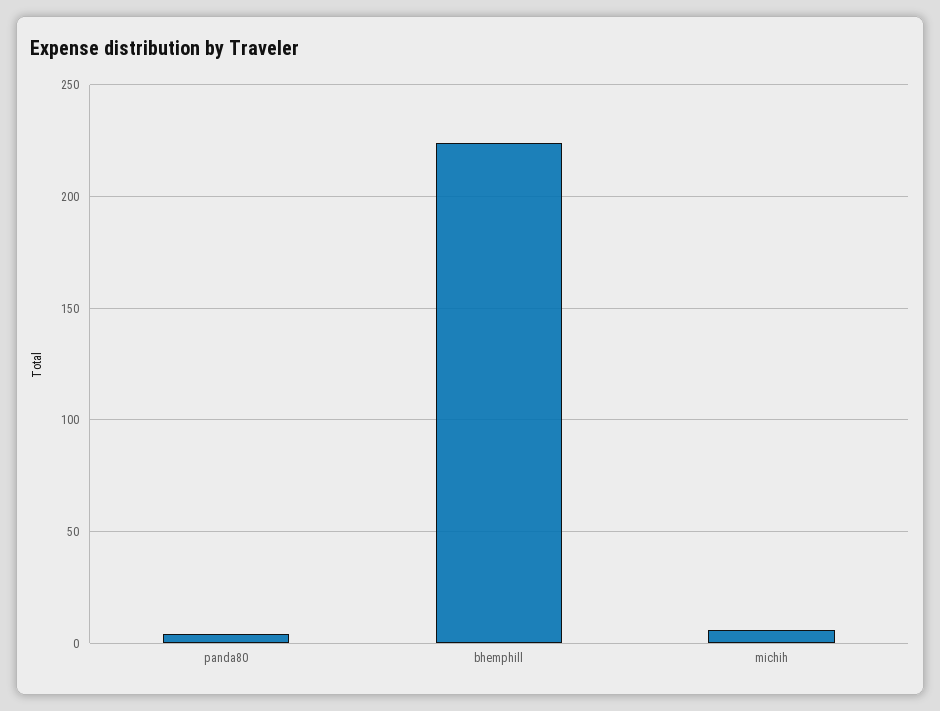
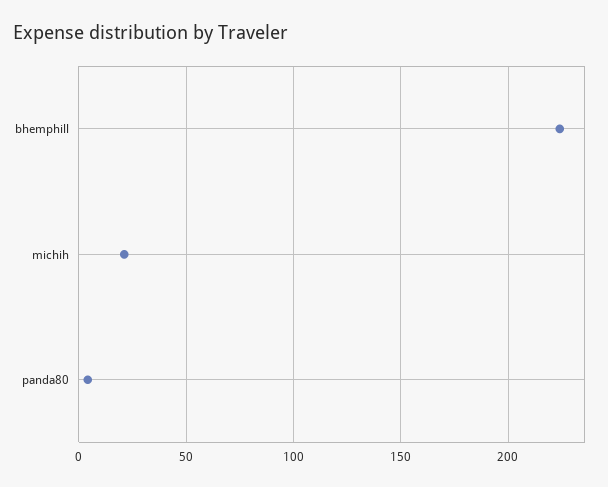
  {
    "panda80": 5,
    "bhemphill": 225,
-   "michih": 5
+   "michih": 20
  }

